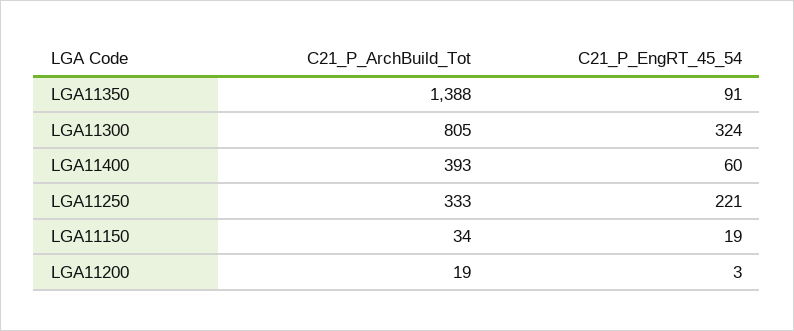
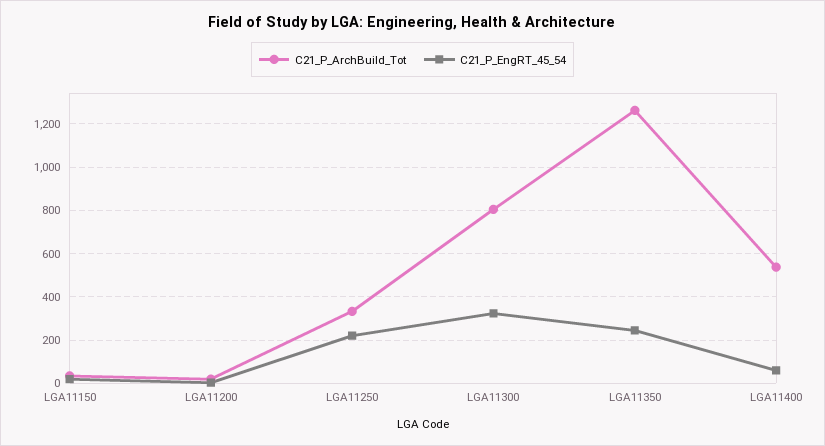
  {
    "C21_P_ArchBuild_Tot": {
-     "LGA11350": 1388,
+     "LGA11350": 1250,
      "LGA11300": 805,
-     "LGA11400": 393,
+     "LGA11400": 550,
      "LGA11250": 333,
      "LGA11150": 34,
      "LGA11200": 19
    },
    "C21_P_EngRT_45_54": {
-     "LGA11350": 91,
+     "LGA11350": 250,
      "LGA11300": 324,
      "LGA11400": 60,
      "LGA11250": 221,
      "LGA11150": 19,
      "LGA11200": 3
    }
  }

